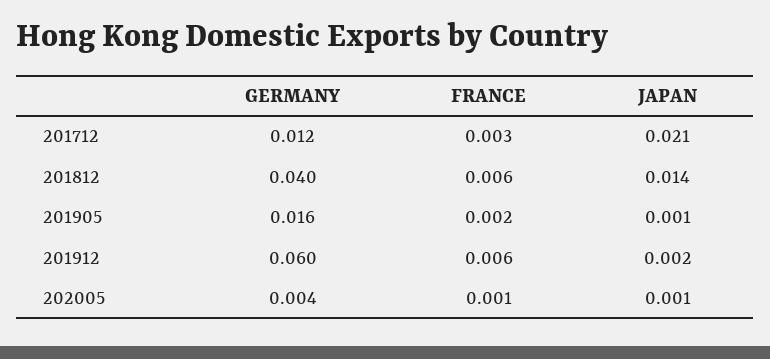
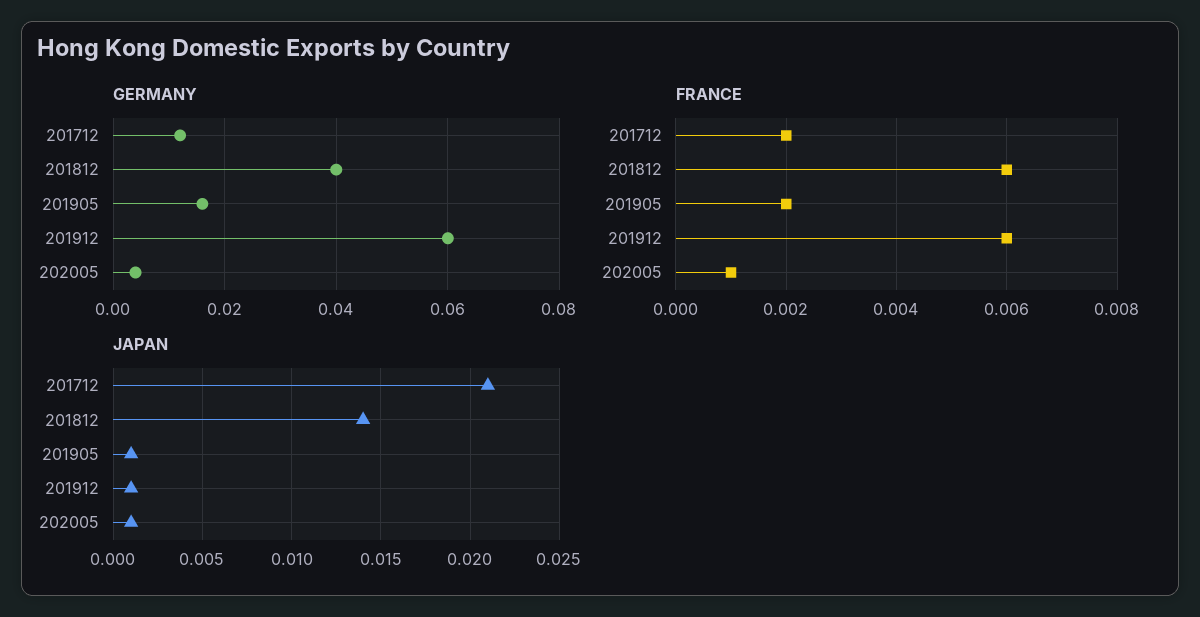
  {
    "GERMANY": {
      "201712": 0.012,
      "201812": 0.04,
      "201905": 0.016,
      "201912": 0.06,
      "202005": 0.004
    },
    "FRANCE": {
-     "201712": 0.003,
+     "201712": 0.002,
      "201812": 0.006,
      "201905": 0.002,
      "201912": 0.006,
      "202005": 0.001
    },
    "JAPAN": {
      "201712": 0.021,
      "201812": 0.014,
      "201905": 0.001,
-     "201912": 0.002,
+     "201912": 0.001,
      "202005": 0.001
    }
  }

